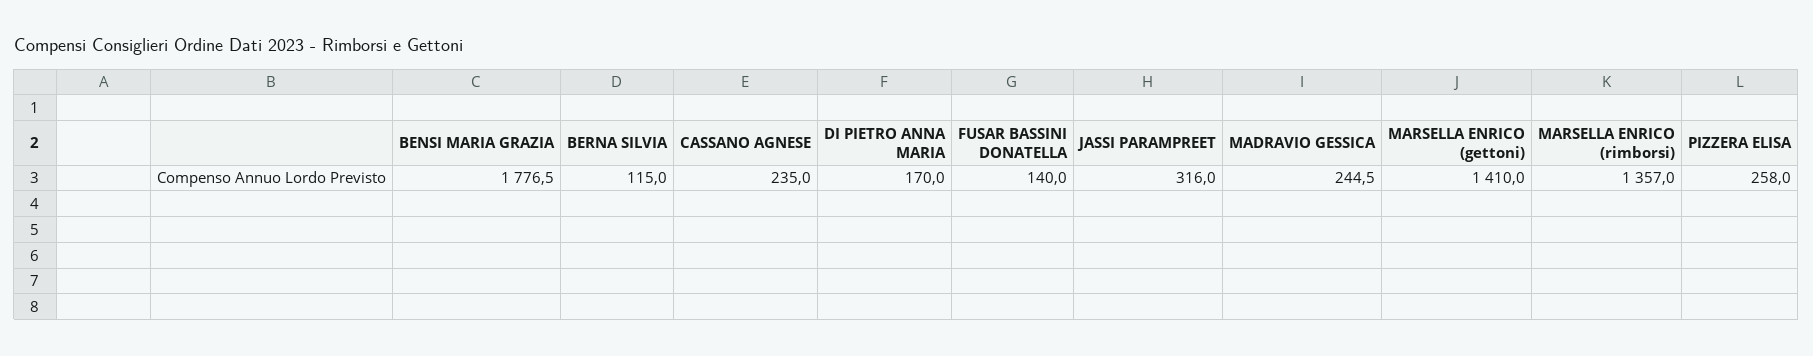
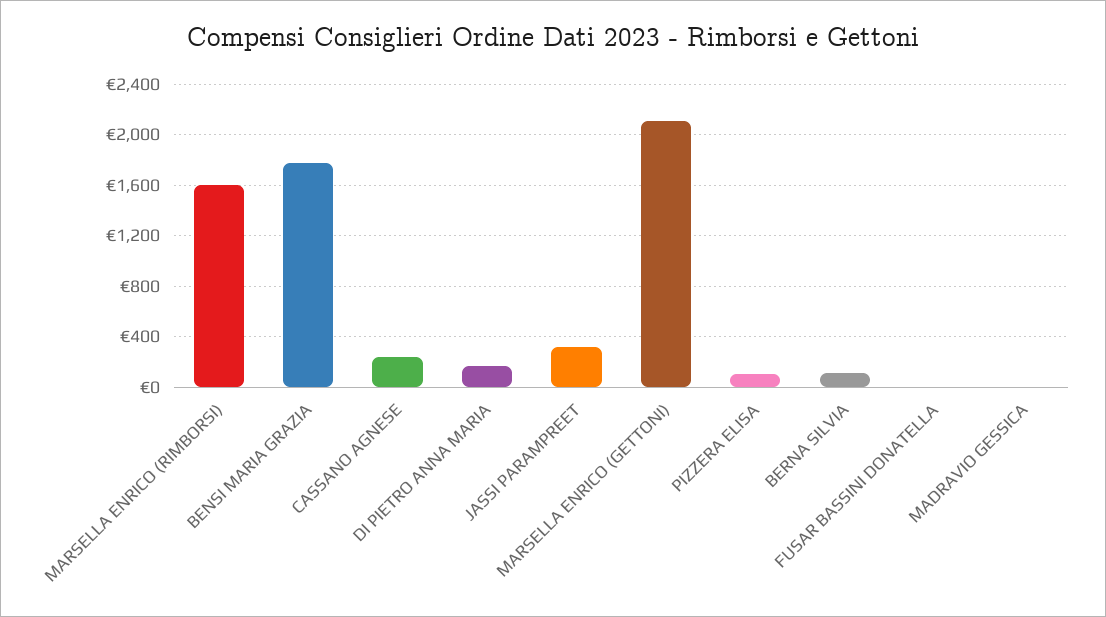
  {
    "BENSI MARIA GRAZIA": 1776.5,
    "BERNA SILVIA": 115,
    "CASSANO AGNESE": 235,
    "DI PIETRO ANNA MARIA": 170,
-   "FUSAR BASSINI DONATELLA": 140,
+   "FUSAR BASSINI DONATELLA": 0,
    "JASSI PARAMPREET": 316,
-   "MADRAVIO GESSICA": 244.5,
+   "MADRAVIO GESSICA": 0,
-   "MARSELLA ENRICO (gettoni)": 1410,
+   "MARSELLA ENRICO (gettoni)": 2100,
-   "MARSELLA ENRICO (rimborsi)": 1357,
+   "MARSELLA ENRICO (rimborsi)": 1600,
-   "PIZZERA ELISA": 258
+   "PIZZERA ELISA": 100
  }

